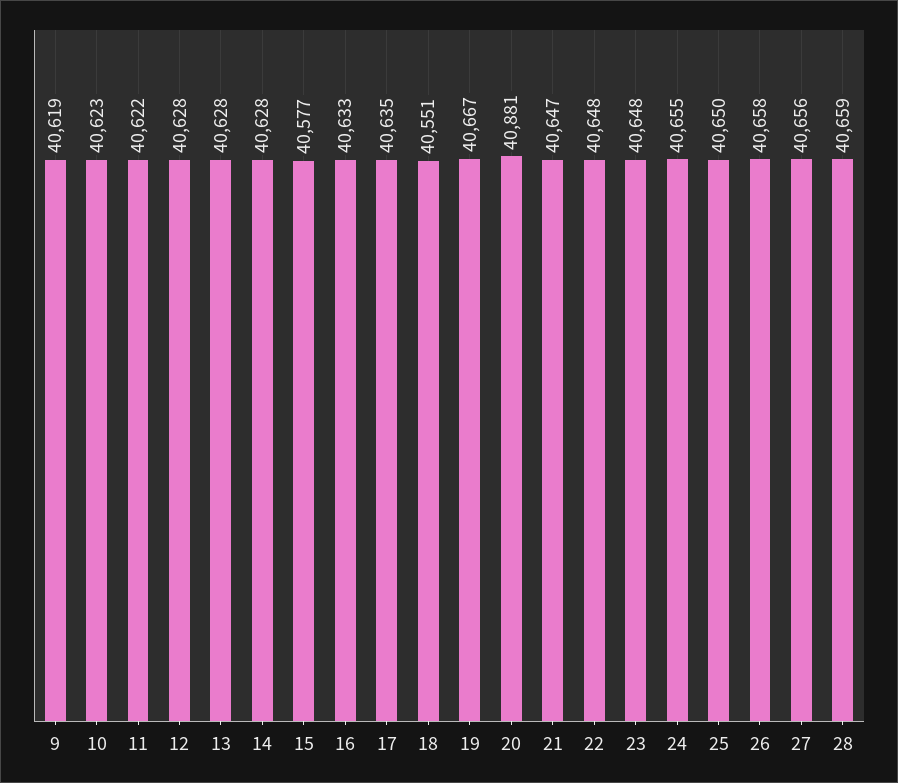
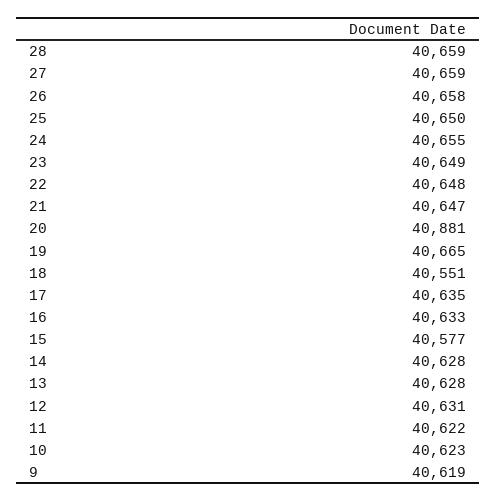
  {
    "9": 40619,
    "10": 40623,
    "11": 40622,
-   "12": 40628,
+   "12": 40631,
    "13": 40628,
    "14": 40628,
    "15": 40577,
    "16": 40633,
    "17": 40635,
    "18": 40551,
-   "19": 40667,
+   "19": 40665,
    "20": 40881,
    "21": 40647,
    "22": 40648,
-   "23": 40648,
+   "23": 40649,
    "24": 40655,
    "25": 40650,
    "26": 40658,
-   "27": 40656,
+   "27": 40659,
    "28": 40659
  }

